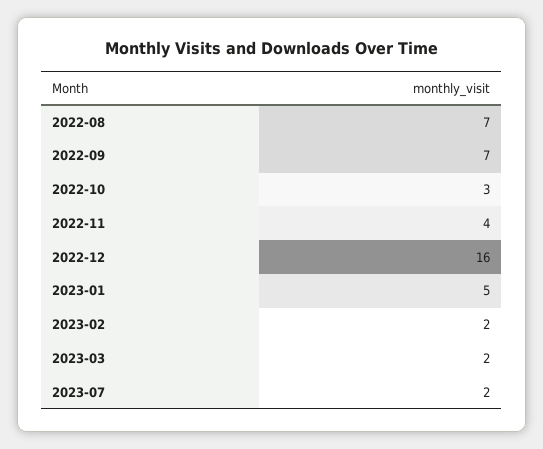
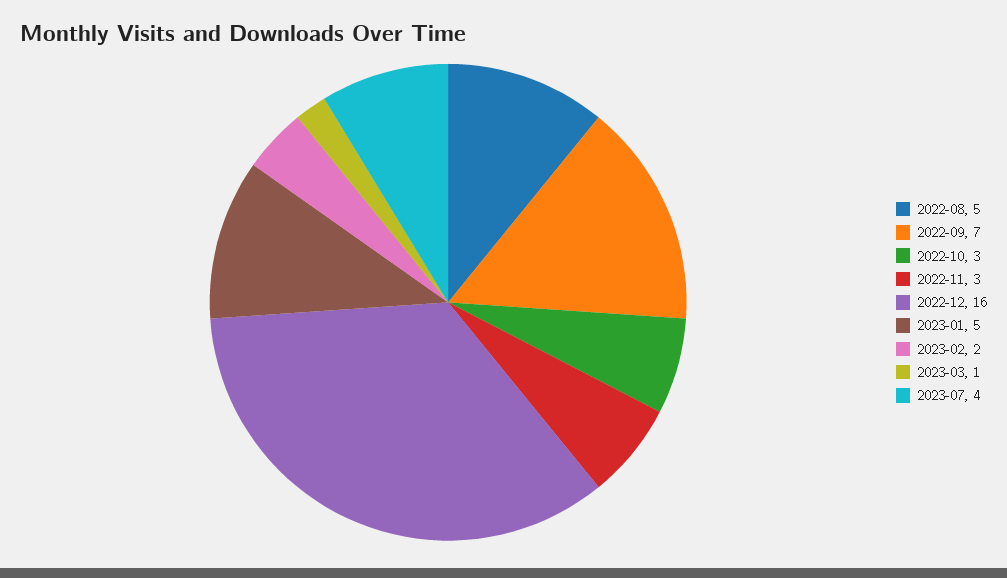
  {
-   "2022-08": 7,
+   "2022-08": 5,
    "2022-09": 7,
    "2022-10": 3,
-   "2022-11": 4,
+   "2022-11": 3,
    "2022-12": 16,
    "2023-01": 5,
    "2023-02": 2,
-   "2023-03": 2,
+   "2023-03": 1,
-   "2023-07": 2
+   "2023-07": 4
  }

